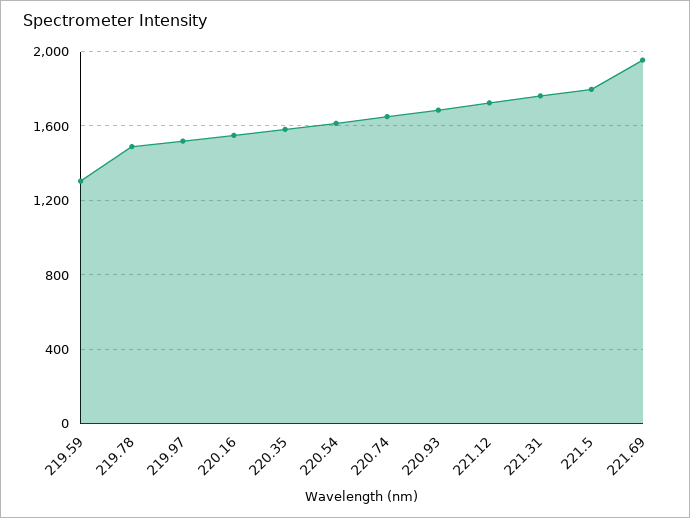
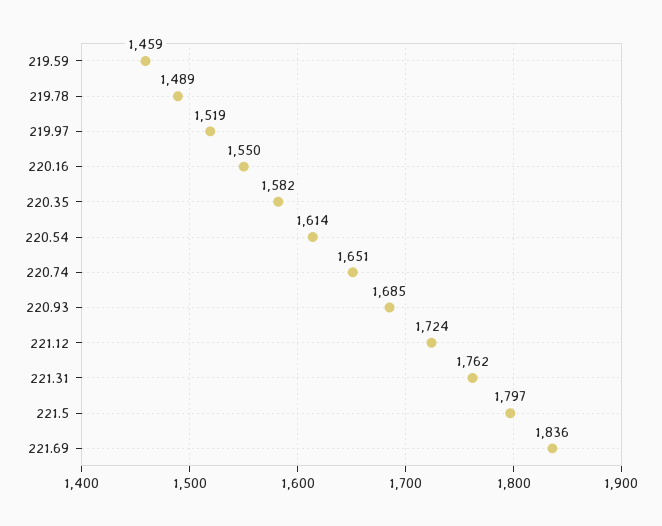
  {
-   "219.59": 1300,
+   "219.59": 1459,
    "219.78": 1489,
    "219.97": 1519,
    "220.16": 1550,
    "220.35": 1582,
    "220.54": 1614,
    "220.74": 1651,
    "220.93": 1685,
    "221.12": 1724,
    "221.31": 1762,
    "221.5": 1797,
-   "221.69": 1950
+   "221.69": 1836
  }

